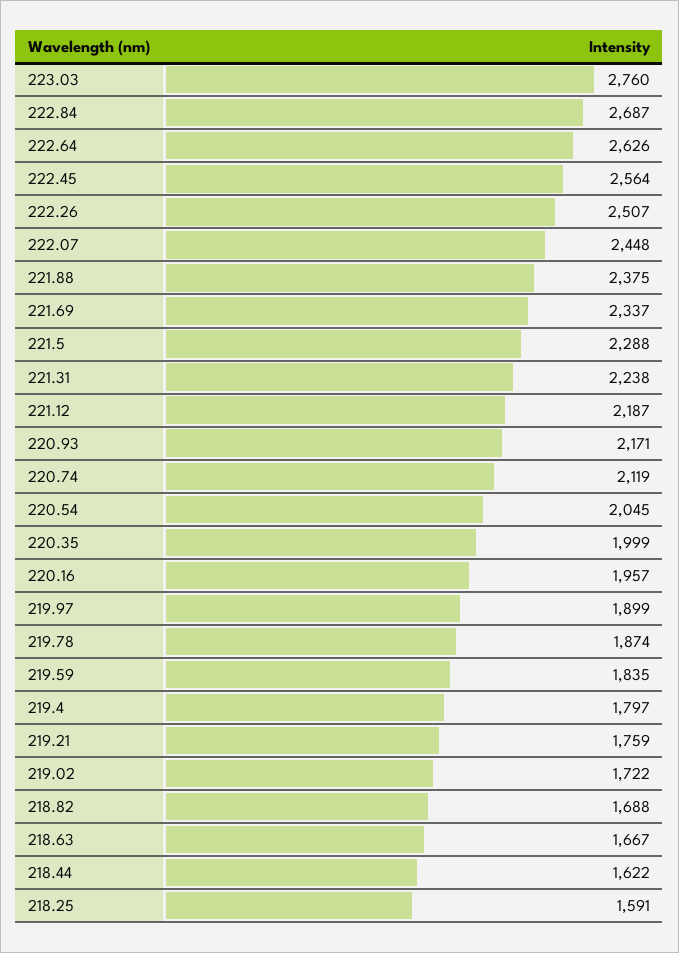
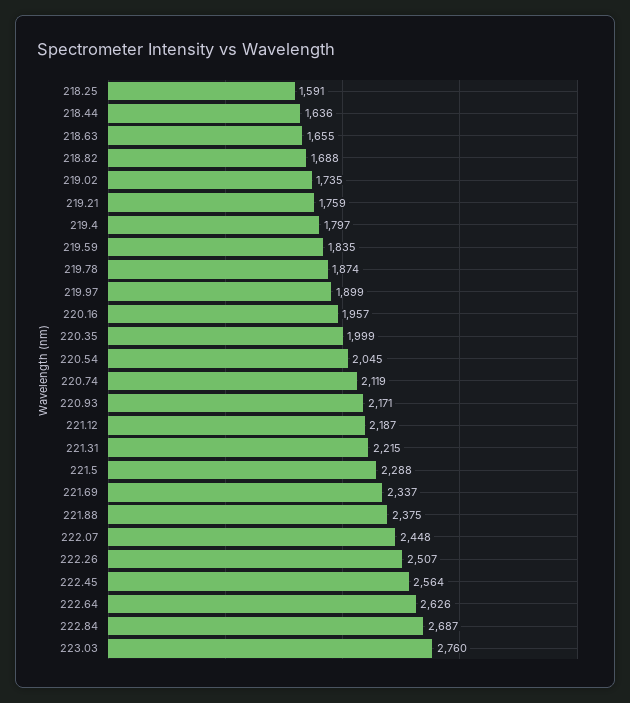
  {
    "223.03": 2760,
    "222.84": 2687,
    "222.64": 2626,
    "222.45": 2564,
    "222.26": 2507,
    "222.07": 2448,
    "221.88": 2375,
    "221.69": 2337,
    "221.5": 2288,
-   "221.31": 2238,
+   "221.31": 2215,
    "221.12": 2187,
    "220.93": 2171,
    "220.74": 2119,
    "220.54": 2045,
    "220.35": 1999,
    "220.16": 1957,
    "219.97": 1899,
    "219.78": 1874,
    "219.59": 1835,
    "219.4": 1797,
    "219.21": 1759,
-   "219.02": 1722,
+   "219.02": 1735,
    "218.82": 1688,
-   "218.63": 1667,
+   "218.63": 1655,
-   "218.44": 1622,
+   "218.44": 1636,
    "218.25": 1591
  }

